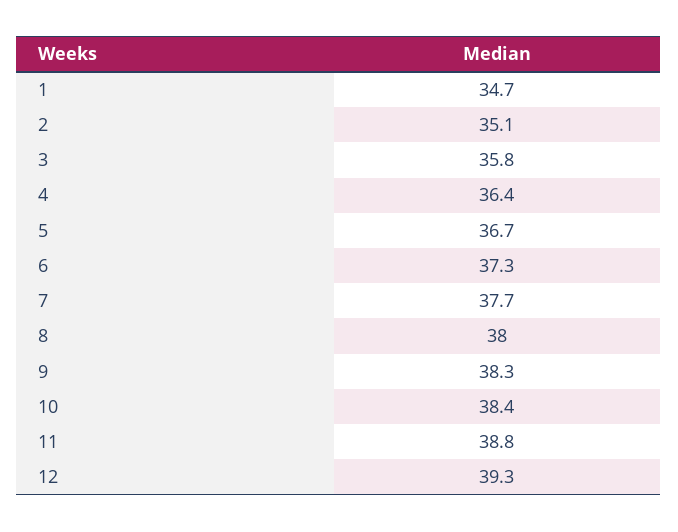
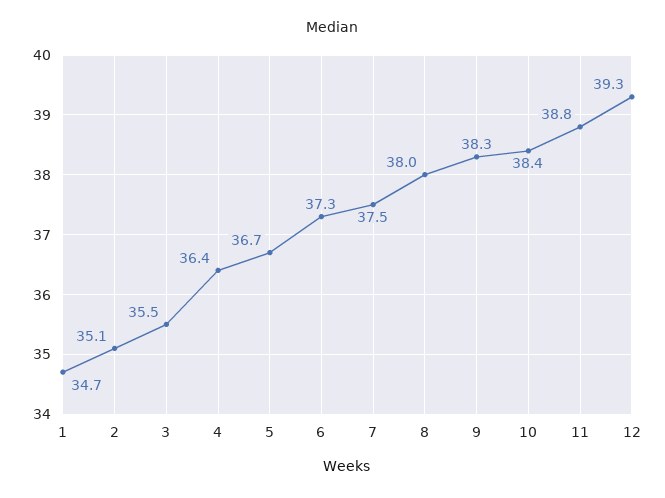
  {
    "1": 34.7,
    "2": 35.1,
-   "3": 35.8,
+   "3": 35.5,
    "4": 36.4,
    "5": 36.7,
    "6": 37.3,
-   "7": 37.7,
+   "7": 37.5,
    "8": 38,
    "9": 38.3,
    "10": 38.4,
    "11": 38.8,
    "12": 39.3
  }

